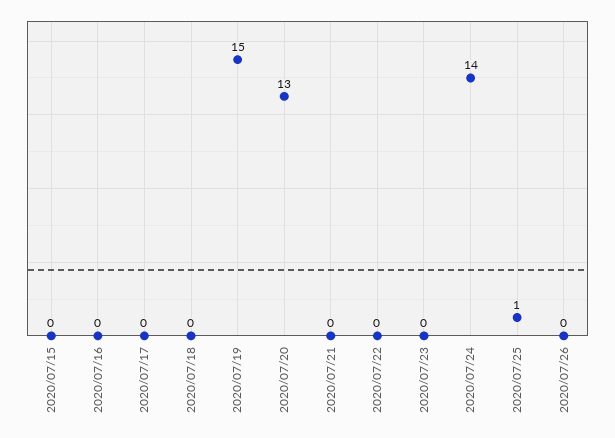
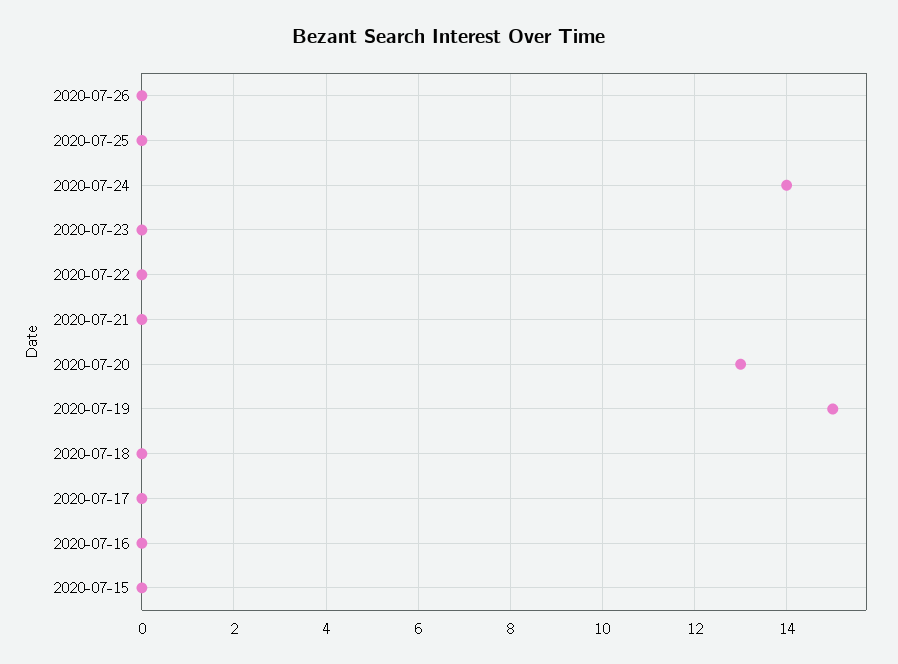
  {
    "2020/07/15": 0,
    "2020/07/16": 0,
    "2020/07/17": 0,
    "2020/07/18": 0,
    "2020/07/19": 15,
    "2020/07/20": 13,
    "2020/07/21": 0,
    "2020/07/22": 0,
    "2020/07/23": 0,
    "2020/07/24": 14,
-   "2020/07/25": 1,
+   "2020/07/25": 0,
    "2020/07/26": 0
  }

